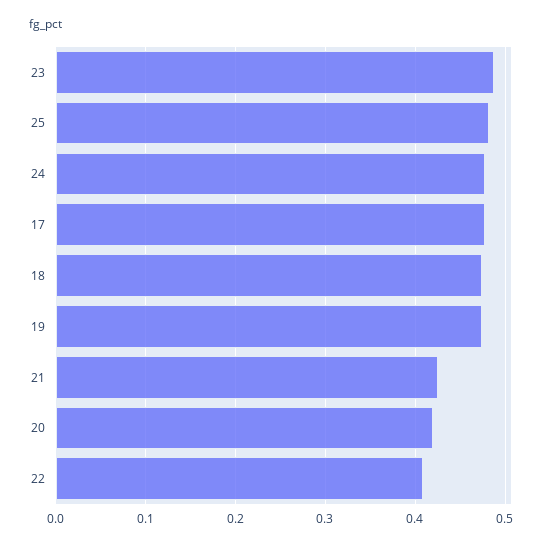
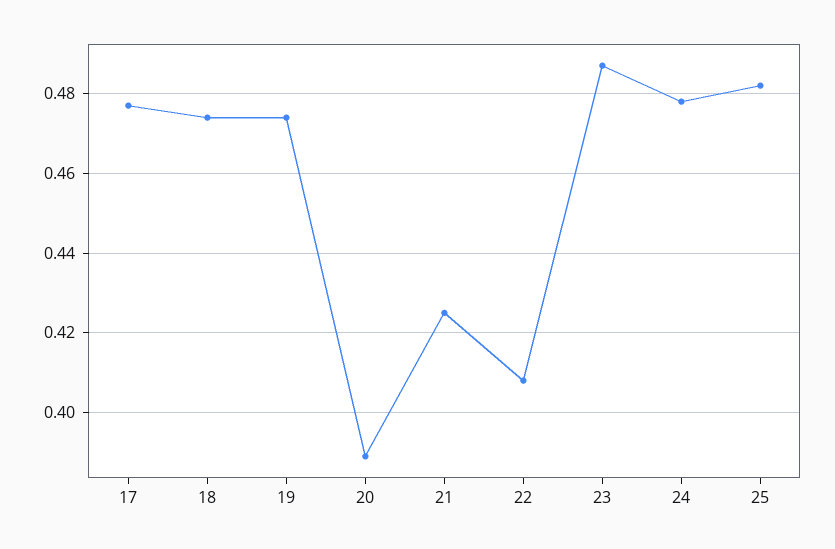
  {
    "23": 0.485,
    "25": 0.48,
    "24": 0.48,
    "17": 0.475,
    "18": 0.475,
    "19": 0.475,
    "21": 0.425,
-   "20": 0.42,
+   "20": 0.39,
    "22": 0.41
  }

